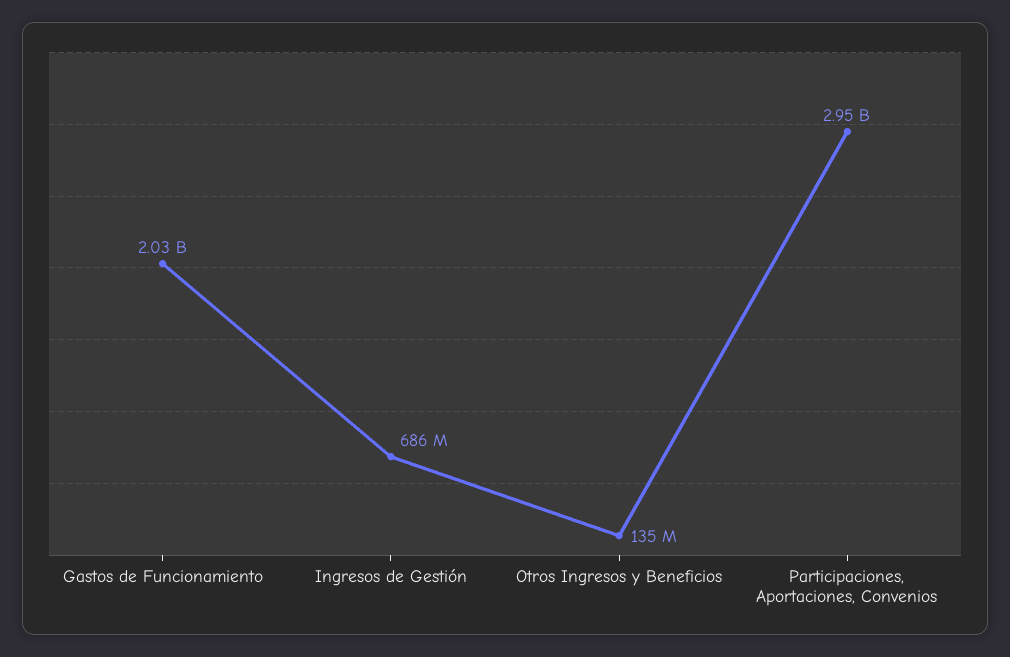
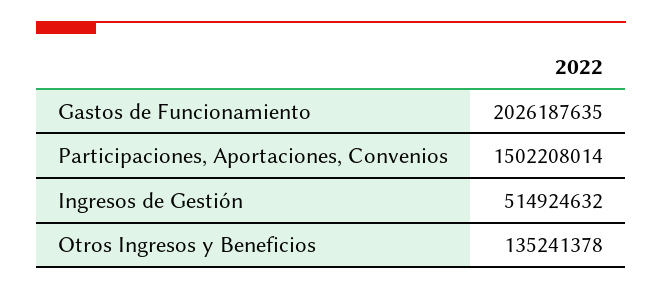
  {
    "Gastos de Funcionamiento": 2026187635,
-   "Ingresos de Gestión": 686000000,
+   "Ingresos de Gestión": 514924632,
    "Otros Ingresos y Beneficios": 135241378,
-   "Participaciones, Aportaciones, Convenios": 2950000000
+   "Participaciones, Aportaciones, Convenios": 1502208014
  }

